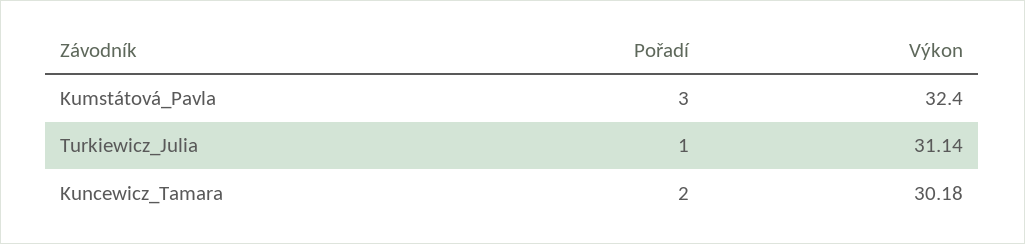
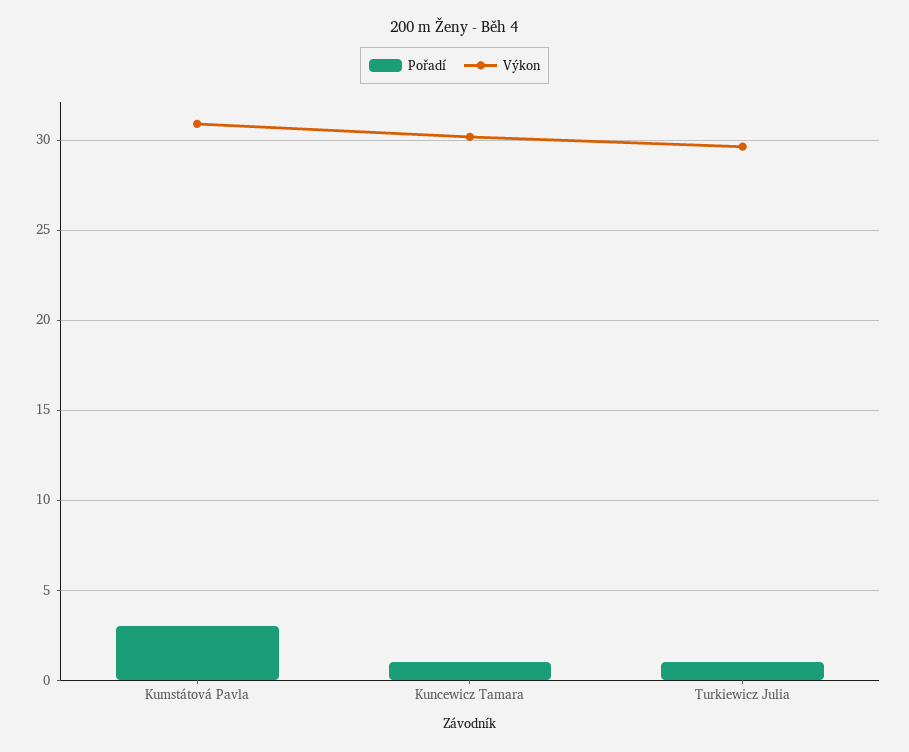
  {
    "Pořadí": {
      "Kumstátová_Pavla": 3,
      "Turkiewicz_Julia": 1,
-     "Kuncewicz_Tamara": 2
+     "Kuncewicz_Tamara": 1
    },
    "Výkon": {
-     "Kumstátová_Pavla": 32.4,
+     "Kumstátová_Pavla": 31,
-     "Turkiewicz_Julia": 31.14,
+     "Turkiewicz_Julia": 29.5,
      "Kuncewicz_Tamara": 30.18
    }
  }

